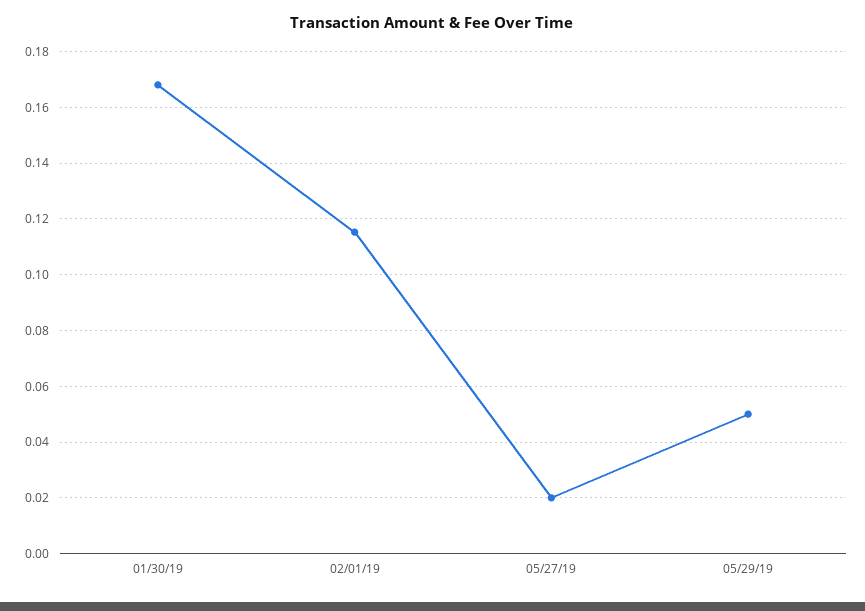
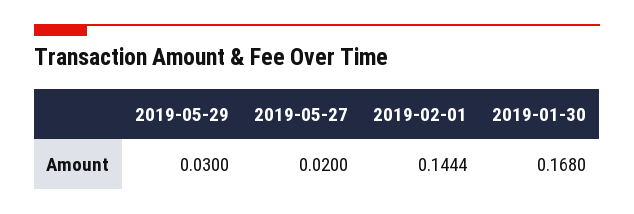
  {
    "01/30/19": 0.168,
-   "02/01/19": 0.115,
+   "02/01/19": 0.1444,
    "05/27/19": 0.02,
-   "05/29/19": 0.05
+   "05/29/19": 0.03
  }

